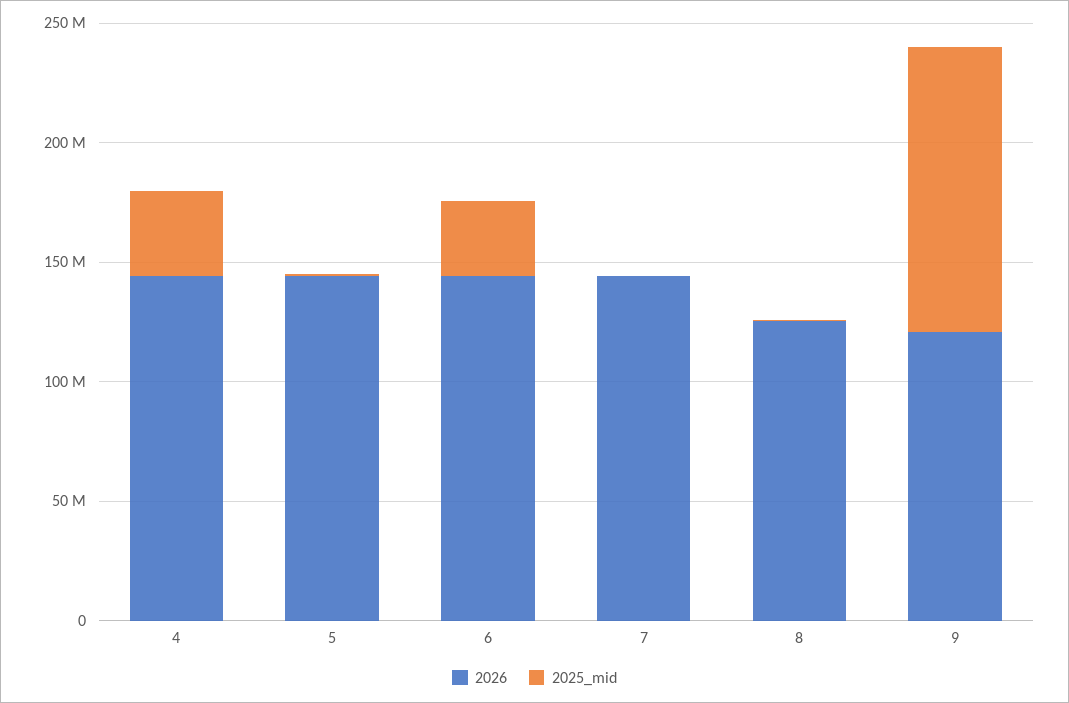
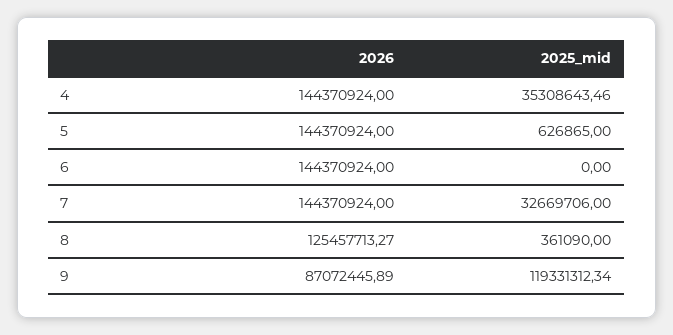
  {
    "2026": {
      "4": 144370924,
      "5": 144370924,
      "6": 144370924,
      "7": 144370924,
      "8": 125457713.27,
-     "9": 120000000
+     "9": 87072445.89
    },
    "2025_mid": {
      "4": 35308643.46,
      "5": 626865,
-     "6": 30000000,
+     "6": 0,
-     "7": 0,
+     "7": 32669706,
      "8": 361090,
      "9": 119331312.34
    }
  }

